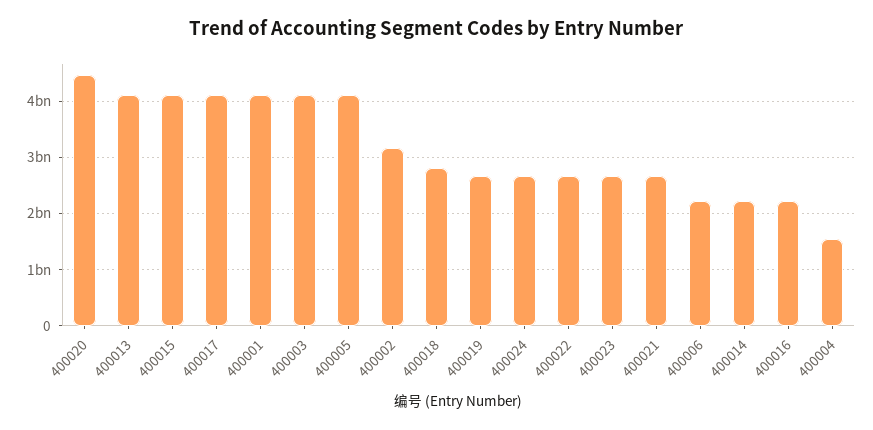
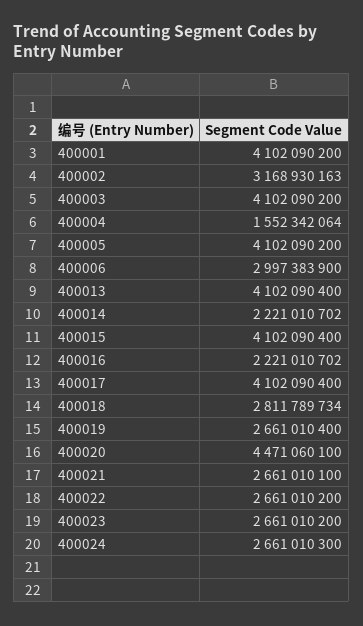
  {
    "400020": 4471060100,
    "400013": 4102090400,
    "400015": 4102090400,
    "400017": 4102090400,
    "400001": 4102090200,
    "400003": 4102090200,
    "400005": 4102090200,
    "400002": 3168930163,
    "400018": 2811789734,
    "400019": 2661010400,
    "400024": 2661010300,
    "400022": 2661010200,
    "400023": 2661010200,
    "400021": 2661010100,
-   "400006": 2200000000,
+   "400006": 2997383900,
    "400014": 2221010702,
    "400016": 2221010702,
    "400004": 1552342064
  }

